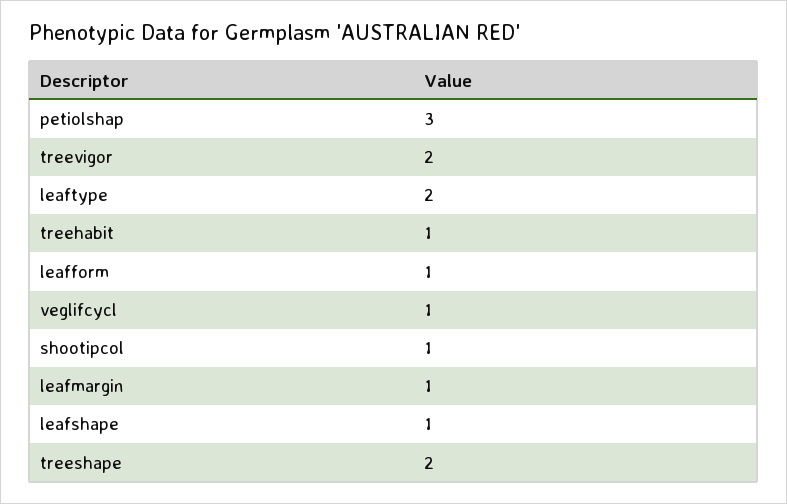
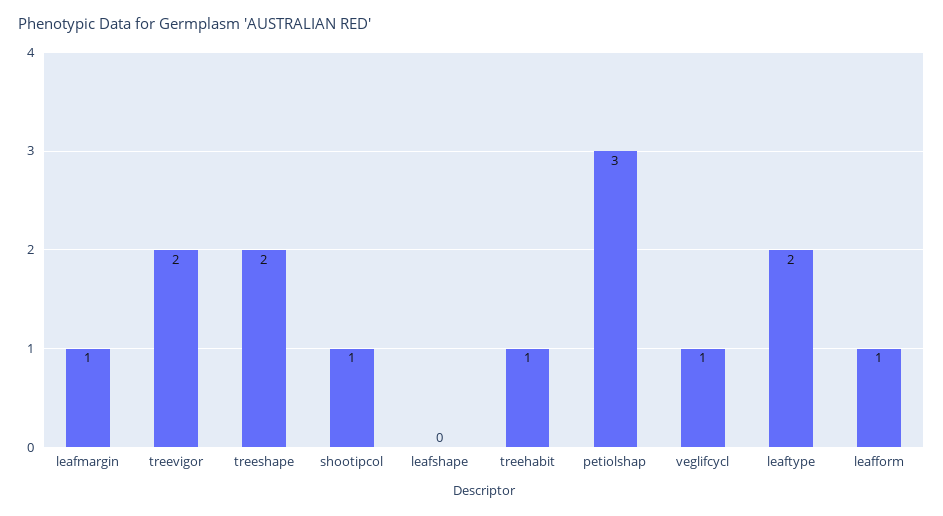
  {
    "petiolshap": 3,
    "treevigor": 2,
    "leaftype": 2,
    "treehabit": 1,
    "leafform": 1,
    "veglifcycl": 1,
    "shootipcol": 1,
    "leafmargin": 1,
-   "leafshape": 1,
+   "leafshape": 0,
    "treeshape": 2
  }

